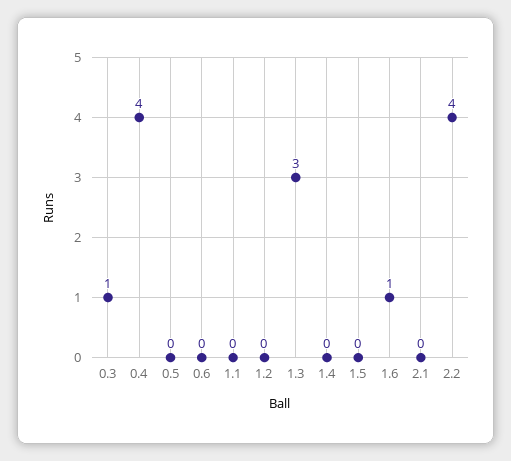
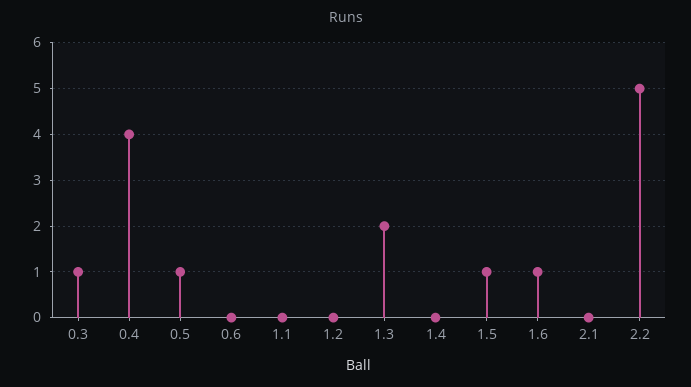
  {
    "0.3": 1,
    "0.4": 4,
-   "0.5": 0,
+   "0.5": 1,
    "0.6": 0,
    "1.1": 0,
    "1.2": 0,
-   "1.3": 3,
+   "1.3": 2,
    "1.4": 0,
-   "1.5": 0,
+   "1.5": 1,
    "1.6": 1,
    "2.1": 0,
-   "2.2": 4
+   "2.2": 5
  }

